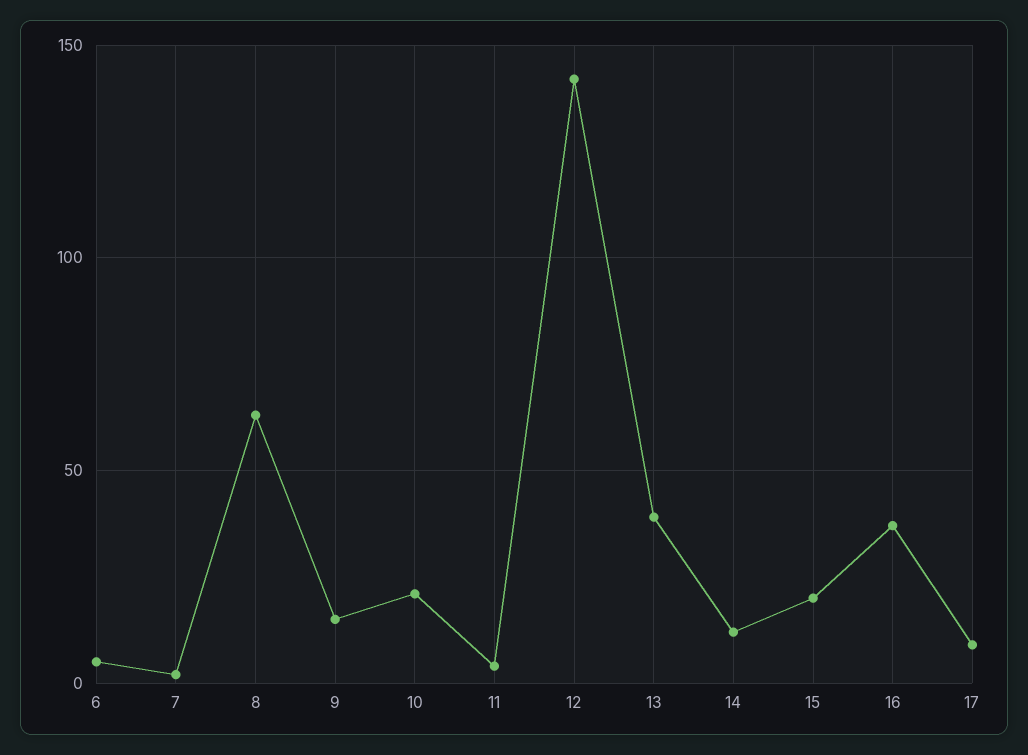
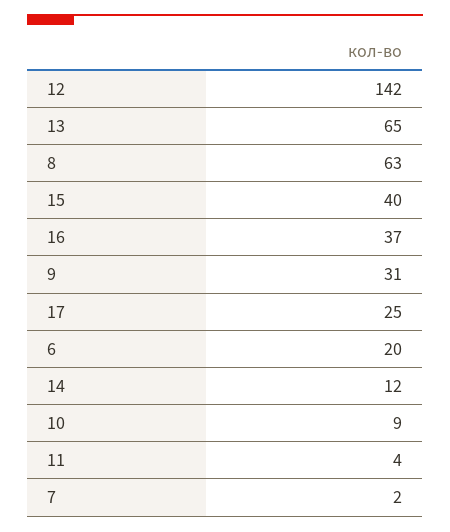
  {
-   "6": 5,
+   "6": 20,
    "7": 2,
    "8": 63,
-   "9": 15,
+   "9": 31,
-   "10": 20,
+   "10": 9,
    "11": 4,
    "12": 142,
-   "13": 40,
+   "13": 65,
    "14": 12,
-   "15": 20,
+   "15": 40,
    "16": 37,
-   "17": 10
+   "17": 25
  }

